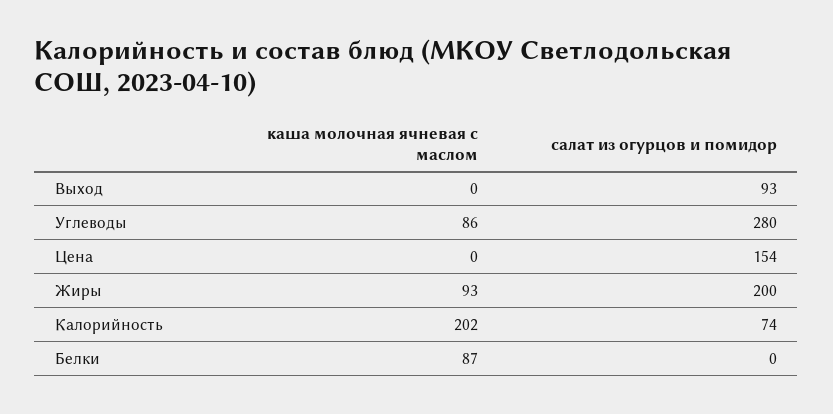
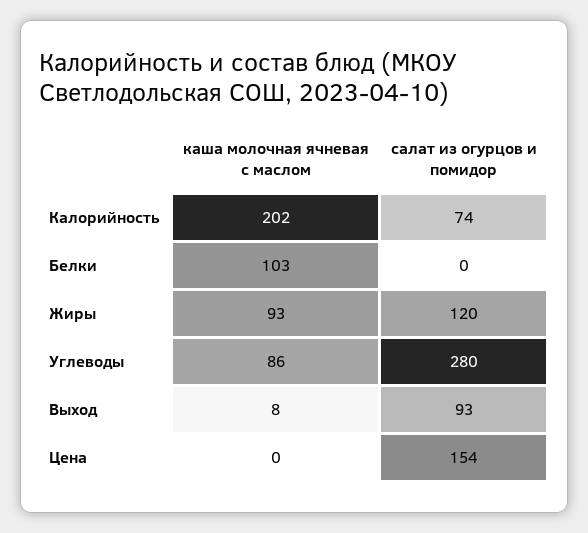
  {
    "каша молочная ячневая с маслом": {
-     "Выход": 0,
+     "Выход": 8,
      "Углеводы": 86,
      "Цена": 0,
      "Жиры": 93,
      "Калорийность": 202,
-     "Белки": 87
+     "Белки": 103
    },
    "салат из огурцов и помидор": {
      "Выход": 93,
      "Углеводы": 280,
      "Цена": 154,
-     "Жиры": 200,
+     "Жиры": 120,
      "Калорийность": 74,
      "Белки": 0
    }
  }

